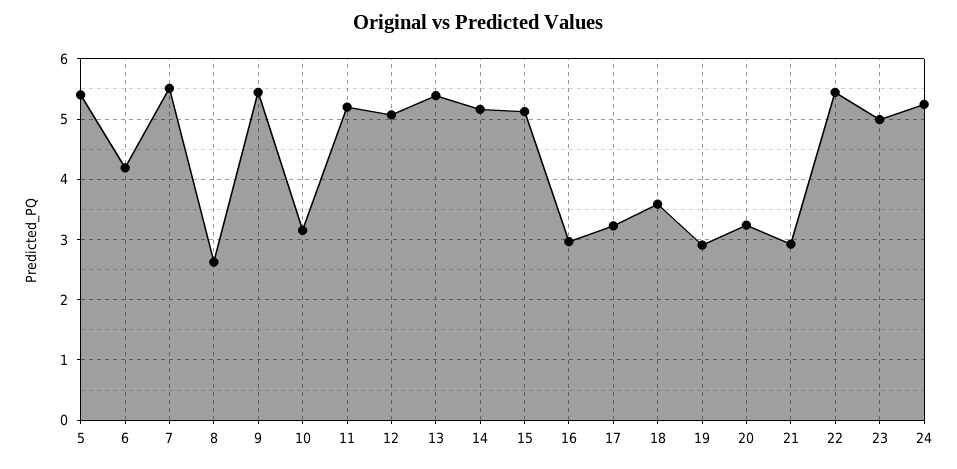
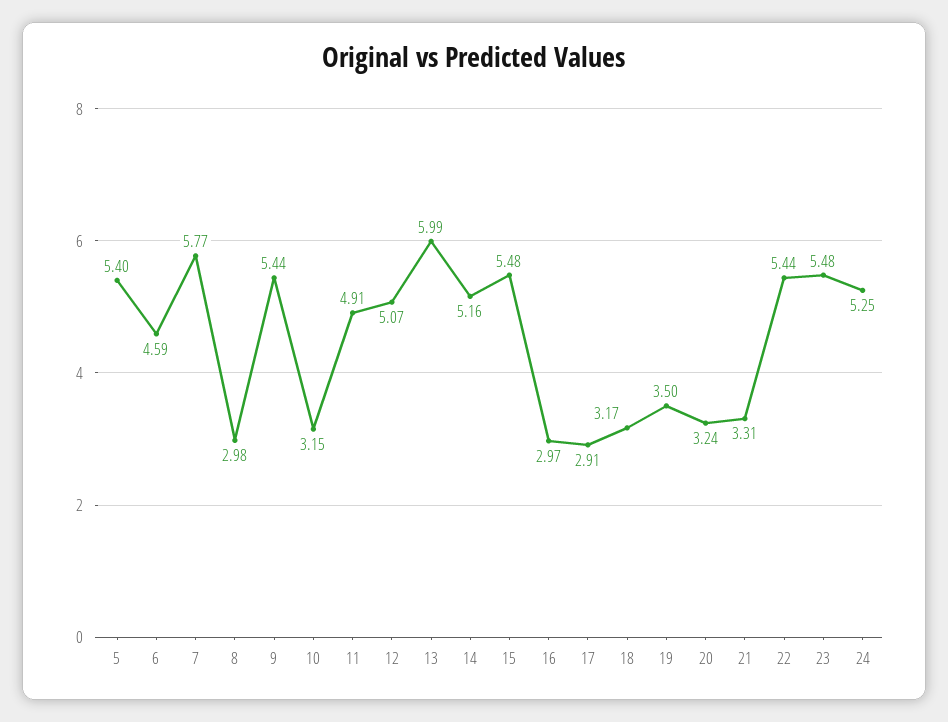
  {
    "5": 5.4,
-   "6": 4.2,
+   "6": 4.59,
-   "7": 5.5,
+   "7": 5.77,
-   "8": 2.6,
+   "8": 2.98,
    "9": 5.44,
    "10": 3.15,
-   "11": 5.2,
+   "11": 4.91,
    "12": 5.07,
-   "13": 5.4,
+   "13": 5.99,
    "14": 5.16,
-   "15": 5.1,
+   "15": 5.48,
    "16": 2.97,
-   "17": 3.2,
+   "17": 2.91,
-   "18": 3.6,
+   "18": 3.17,
-   "19": 2.9,
+   "19": 3.5,
    "20": 3.24,
-   "21": 2.9,
+   "21": 3.31,
    "22": 5.44,
-   "23": 5,
+   "23": 5.48,
    "24": 5.25
  }

